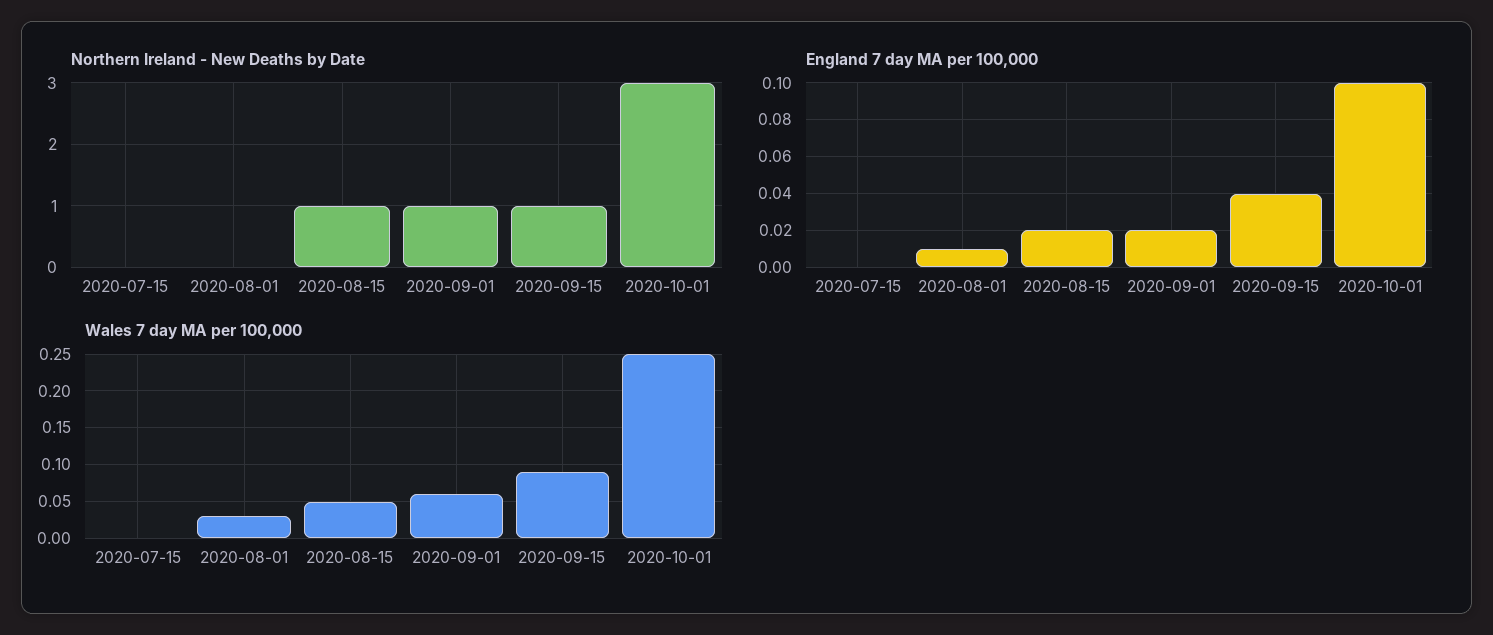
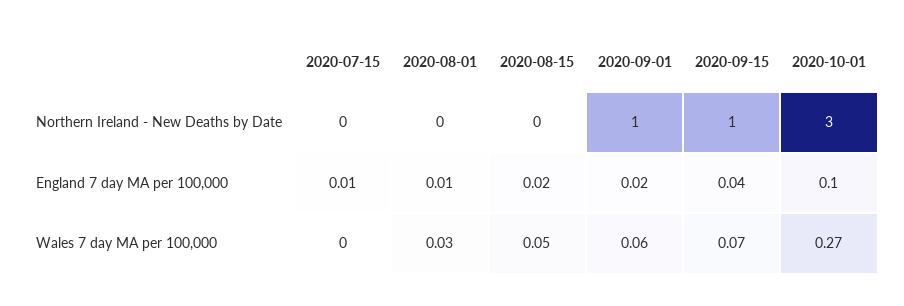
  {
    "Northern Ireland - New Deaths by Date": {
      "2020-07-15": 0,
      "2020-08-01": 0,
-     "2020-08-15": 1,
+     "2020-08-15": 0,
      "2020-09-01": 1,
      "2020-09-15": 1,
      "2020-10-01": 3
    },
    "England 7 day MA per 100,000": {
-     "2020-07-15": 0,
+     "2020-07-15": 0.01,
      "2020-08-01": 0.01,
      "2020-08-15": 0.02,
      "2020-09-01": 0.02,
      "2020-09-15": 0.04,
      "2020-10-01": 0.1
    },
    "Wales 7 day MA per 100,000": {
      "2020-07-15": 0,
      "2020-08-01": 0.03,
      "2020-08-15": 0.05,
      "2020-09-01": 0.06,
-     "2020-09-15": 0.09,
+     "2020-09-15": 0.07,
-     "2020-10-01": 0.25
+     "2020-10-01": 0.27
    }
  }

